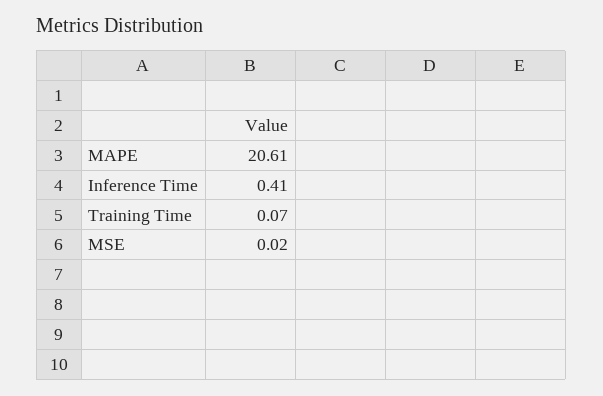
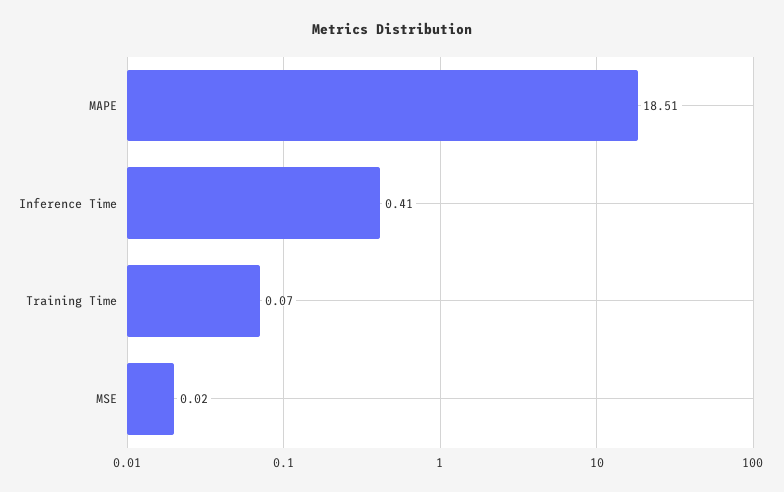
  {
-   "MAPE": 20.61,
+   "MAPE": 18.51,
    "Inference Time": 0.41,
    "Training Time": 0.07,
    "MSE": 0.02
  }

